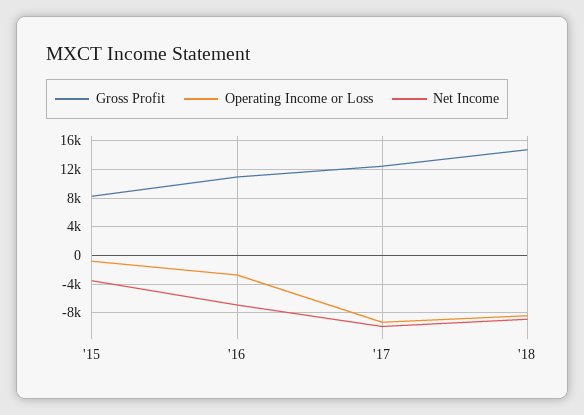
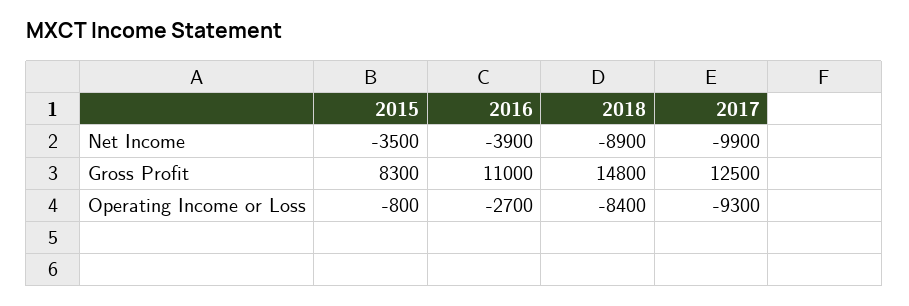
  {
    "Gross Profit": {
      "'15": 8300,
      "'16": 11000,
      "'17": 12500,
      "'18": 14800
    },
    "Operating Income or Loss": {
      "'15": -800,
      "'16": -2700,
      "'17": -9300,
      "'18": -8400
    },
    "Net Income": {
      "'15": -3500,
-     "'16": -7000,
+     "'16": -3900,
      "'17": -9900,
      "'18": -8900
    }
  }

